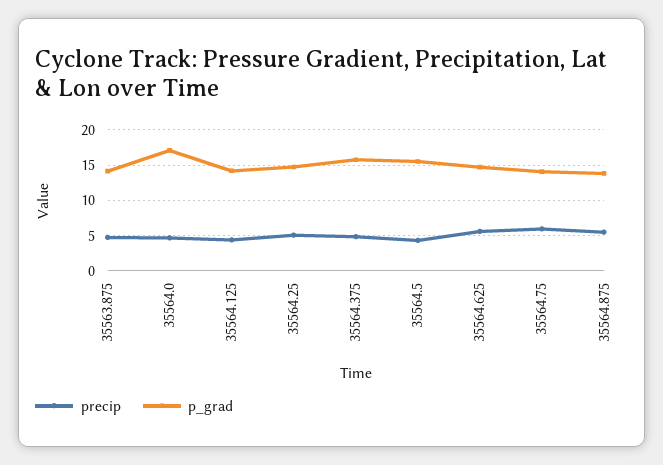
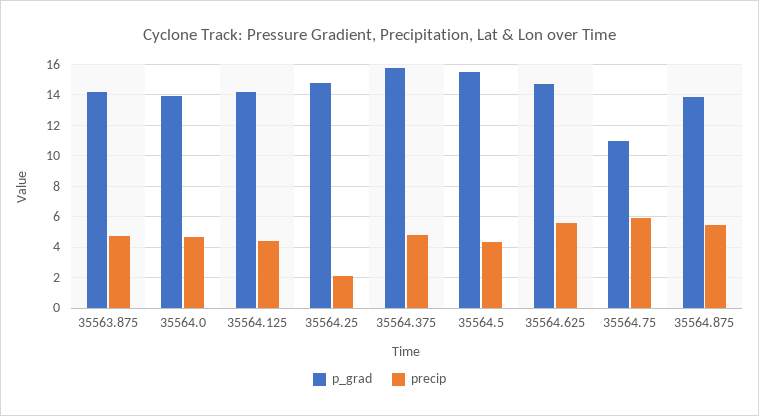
  {
    "precip": {
      "35563.875": 4.5,
      "35564.0": 4.5,
      "35564.125": 4.5,
-     "35564.25": 5,
+     "35564.25": 2,
      "35564.375": 5,
      "35564.5": 4.5,
      "35564.625": 5.5,
      "35564.75": 6,
      "35564.875": 5.5
    },
    "p_grad": {
      "35563.875": 14,
-     "35564.0": 17,
+     "35564.0": 14,
      "35564.125": 14,
      "35564.25": 14.5,
      "35564.375": 16,
      "35564.5": 15.5,
      "35564.625": 14.5,
-     "35564.75": 14,
+     "35564.75": 11,
      "35564.875": 14
    }
  }

